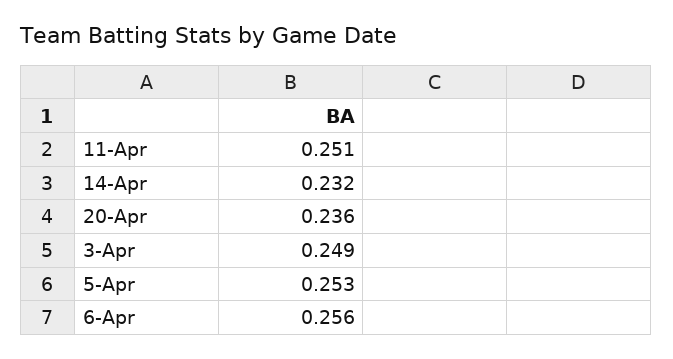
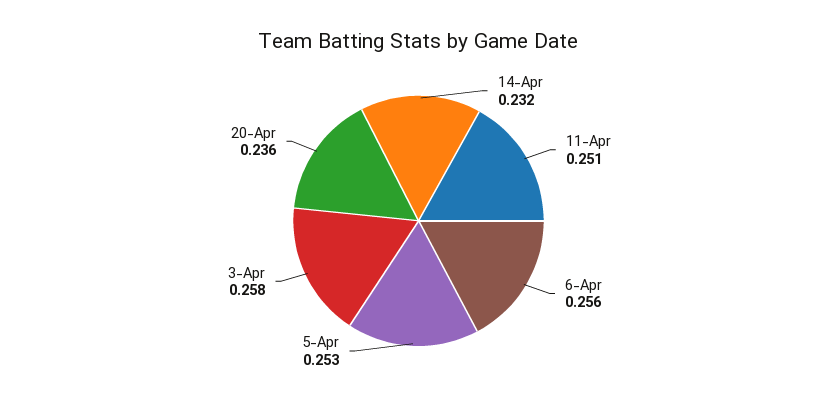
  {
    "11-Apr": 0.251,
    "14-Apr": 0.232,
    "20-Apr": 0.236,
-   "3-Apr": 0.249,
+   "3-Apr": 0.258,
    "5-Apr": 0.253,
    "6-Apr": 0.256
  }

